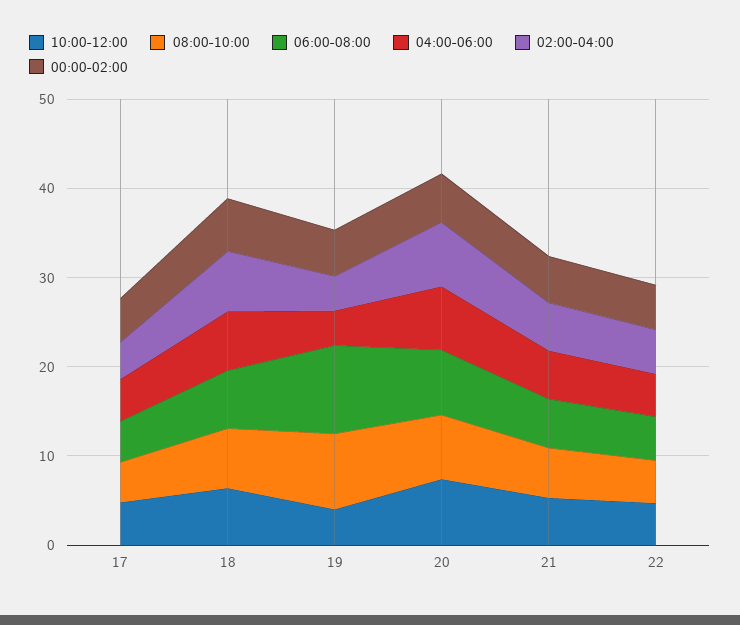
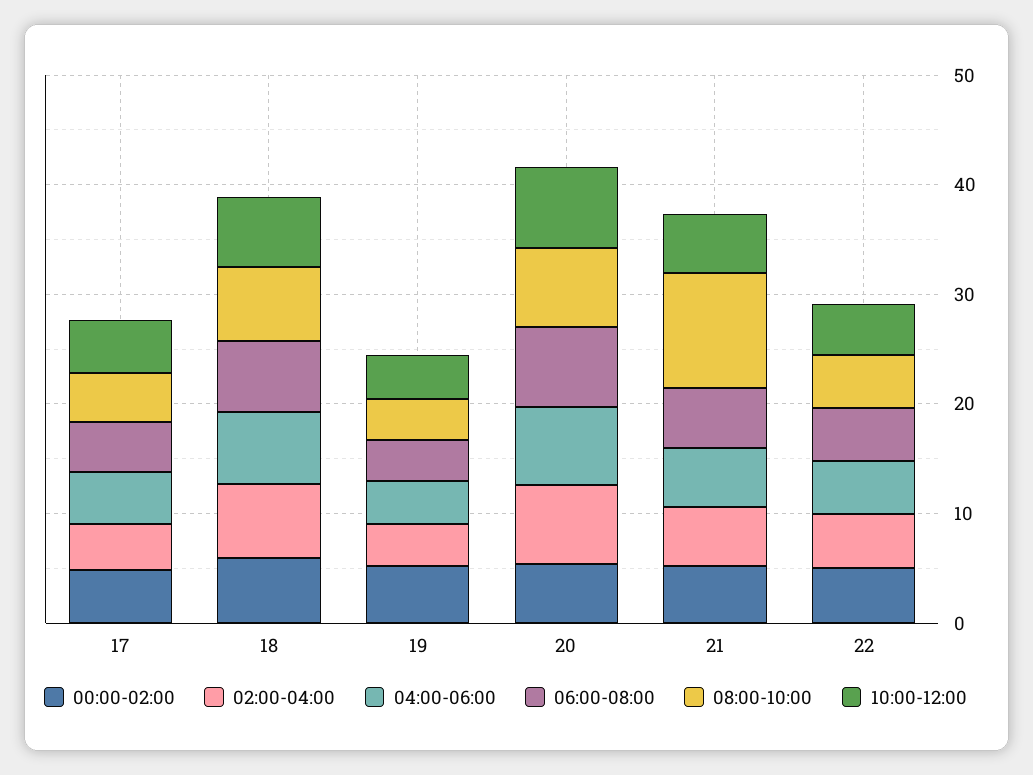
  {
    "10:00-12:00": {
      "17": 4,
      "18": 6,
      "19": 4,
      "20": 8,
      "21": 6,
      "22": 4
    },
    "08:00-10:00": {
      "17": 4,
      "18": 6,
-     "19": 8,
+     "19": 4,
      "20": 8,
-     "21": 6,
+     "21": 10,
      "22": 4
    },
    "06:00-08:00": {
      "17": 4,
      "18": 6,
-     "19": 10,
+     "19": 4,
      "20": 8,
      "21": 6,
      "22": 4
    },
    "04:00-06:00": {
      "17": 4,
      "18": 6,
      "19": 4,
      "20": 8,
      "21": 6,
      "22": 4
    },
    "02:00-04:00": {
      "17": 4,
      "18": 6,
      "19": 4,
      "20": 8,
      "21": 6,
      "22": 4
    },
    "00:00-02:00": {
      "17": 4,
      "18": 6,
      "19": 6,
      "20": 6,
      "21": 6,
      "22": 6
    }
  }

